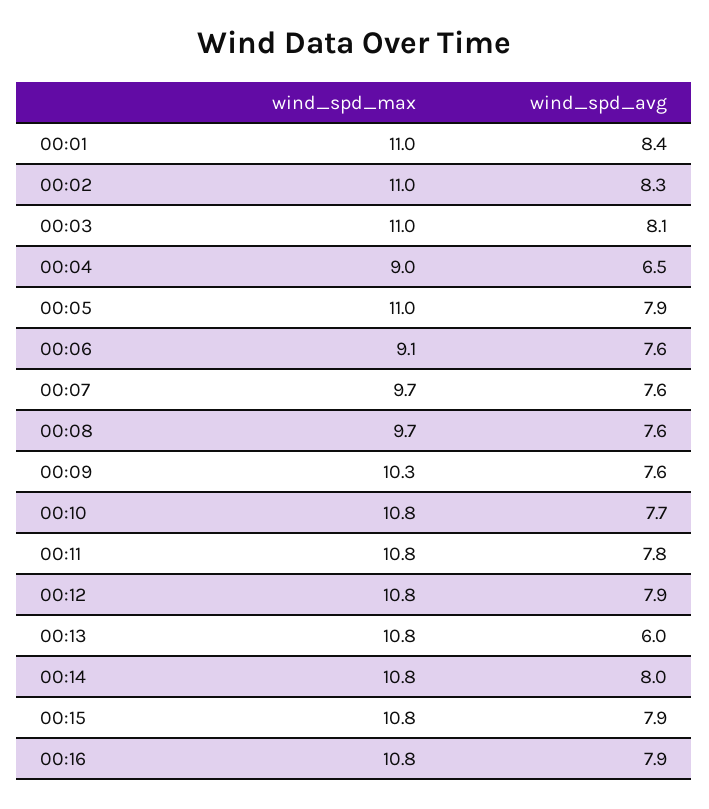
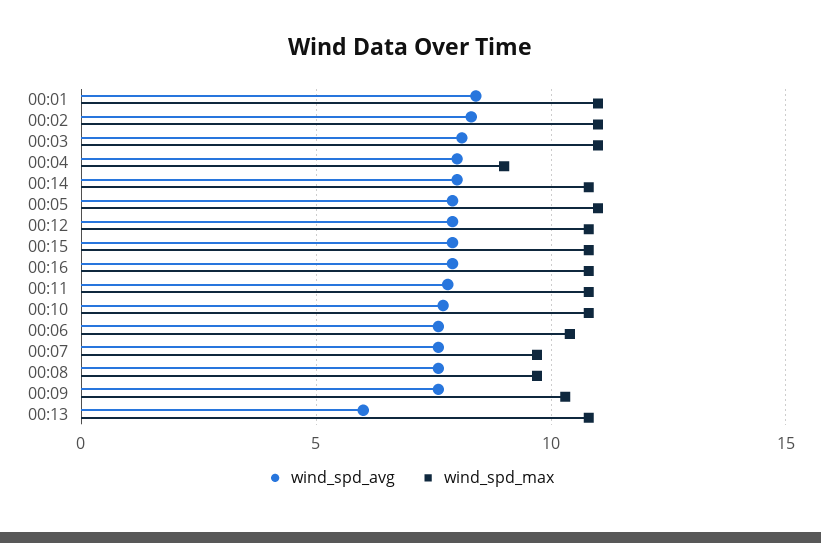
  {
    "wind_spd_max": {
      "00:01": 11,
      "00:02": 11,
      "00:03": 11,
      "00:04": 9,
      "00:05": 11,
-     "00:06": 9.1,
+     "00:06": 10.5,
      "00:07": 9.7,
      "00:08": 9.7,
      "00:09": 10.3,
      "00:10": 10.8,
      "00:11": 10.8,
      "00:12": 10.8,
      "00:13": 10.8,
      "00:14": 10.8,
      "00:15": 10.8,
      "00:16": 10.8
    },
    "wind_spd_avg": {
      "00:01": 8.4,
      "00:02": 8.3,
      "00:03": 8.1,
-     "00:04": 6.5,
+     "00:04": 8,
      "00:05": 7.9,
      "00:06": 7.6,
      "00:07": 7.6,
      "00:08": 7.6,
      "00:09": 7.6,
      "00:10": 7.7,
      "00:11": 7.8,
      "00:12": 7.9,
      "00:13": 6,
      "00:14": 8,
      "00:15": 7.9,
      "00:16": 7.9
    }
  }

